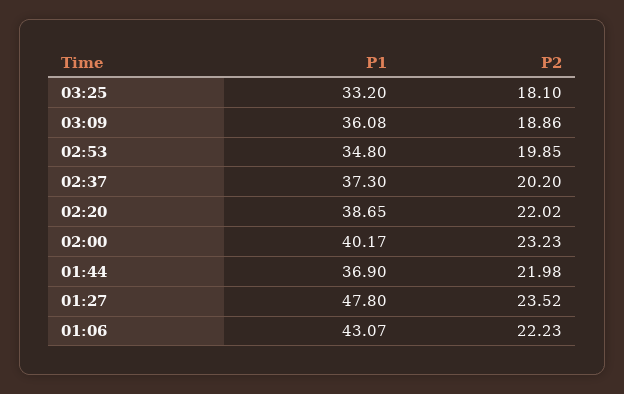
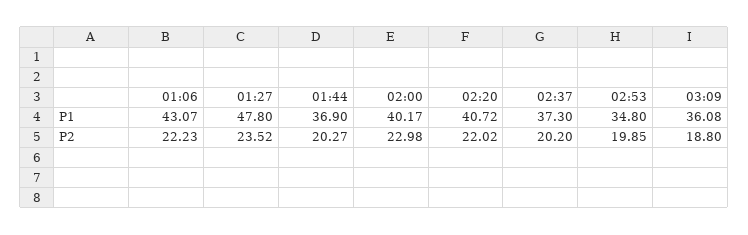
  {
    "P1": {
-     "03:25": 33.2,
      "03:09": 36.08,
      "02:53": 34.8,
      "02:37": 37.3,
-     "02:20": 38.65,
+     "02:20": 40.72,
      "02:00": 40.17,
      "01:44": 36.9,
      "01:27": 47.8,
      "01:06": 43.07
    },
    "P2": {
-     "03:25": 18.1,
-     "03:09": 18.86,
+     "03:09": 18.8,
      "02:53": 19.85,
      "02:37": 20.2,
      "02:20": 22.02,
-     "02:00": 23.23,
+     "02:00": 22.98,
-     "01:44": 21.98,
+     "01:44": 20.27,
      "01:27": 23.52,
      "01:06": 22.23
    }
  }

